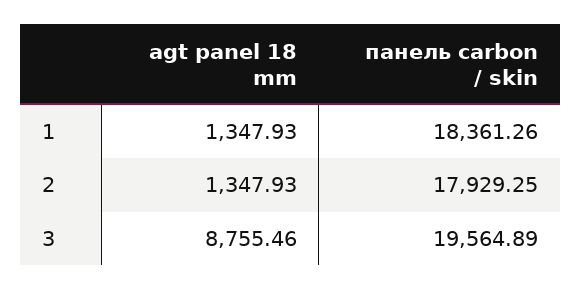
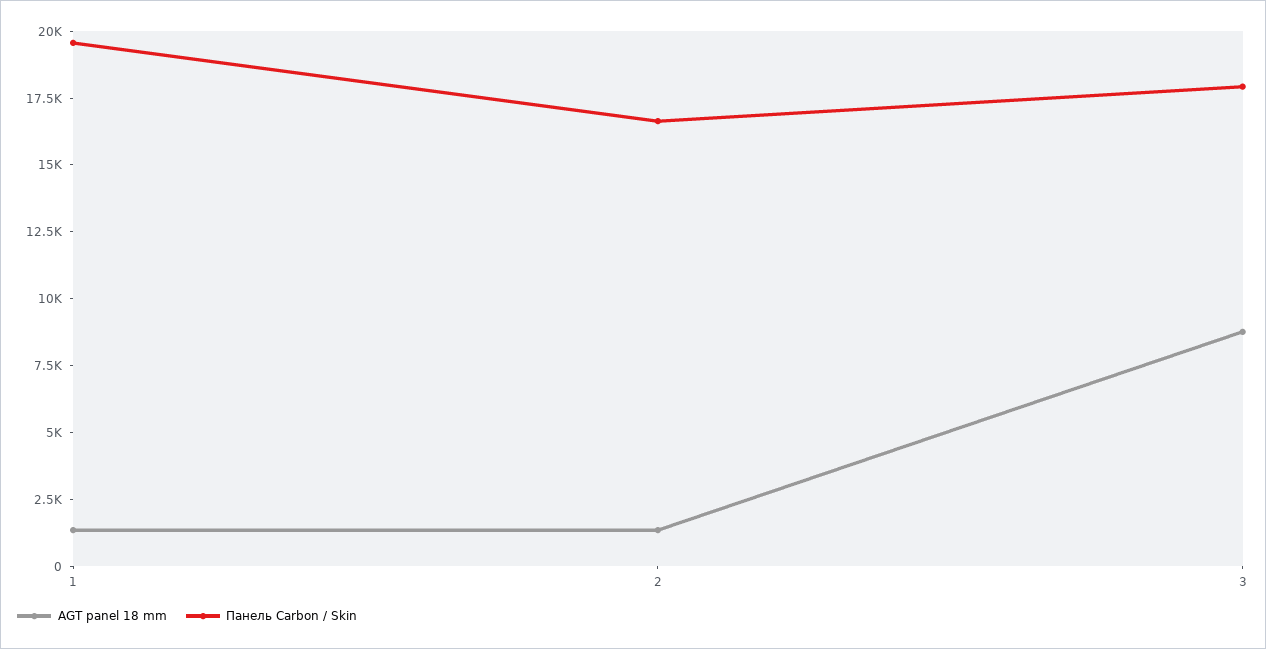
  {
    "agt panel 18 mm": {
      "1": 1347.93,
      "2": 1347.93,
      "3": 8755.46
    },
    "панель carbon / skin": {
-     "1": 18361.26,
+     "1": 19500,
-     "2": 17929.25,
+     "2": 16500,
-     "3": 19564.89
+     "3": 18000
    }
  }

